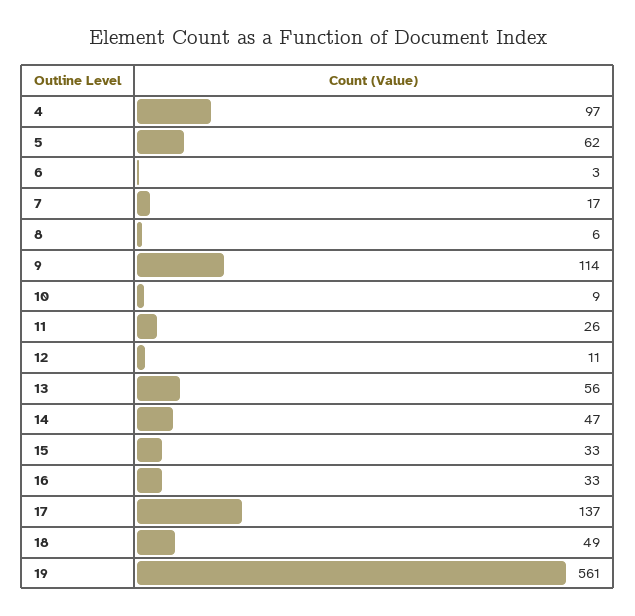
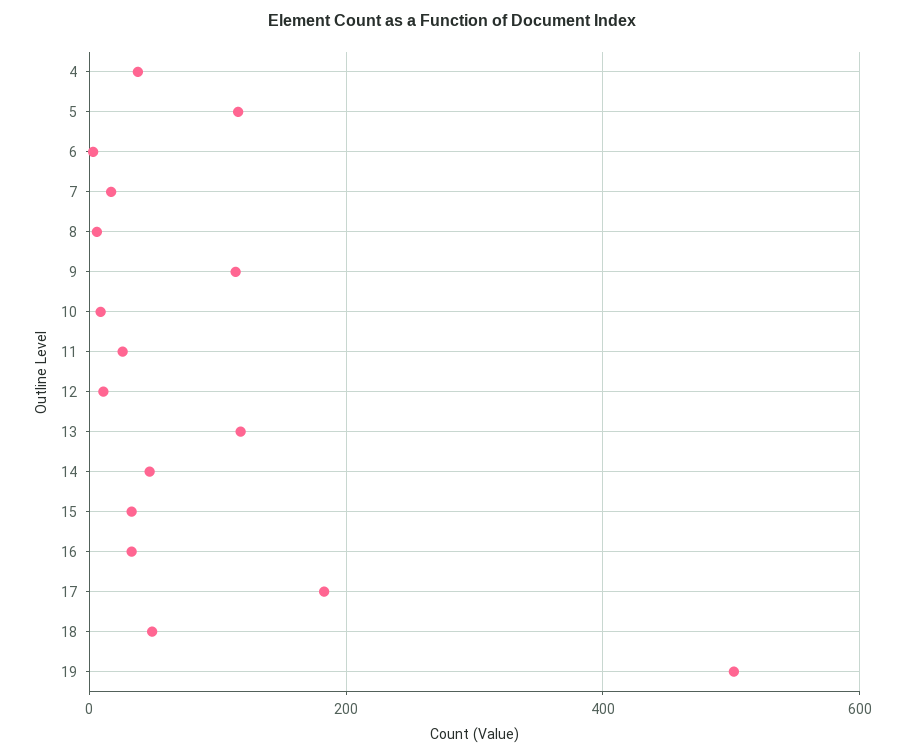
  {
-   "4": 97,
+   "4": 40,
-   "5": 62,
+   "5": 120,
    "6": 3,
    "7": 17,
    "8": 6,
    "9": 114,
    "10": 9,
    "11": 26,
    "12": 11,
-   "13": 56,
+   "13": 120,
    "14": 47,
    "15": 33,
    "16": 33,
-   "17": 137,
+   "17": 180,
    "18": 49,
-   "19": 561
+   "19": 500
  }

